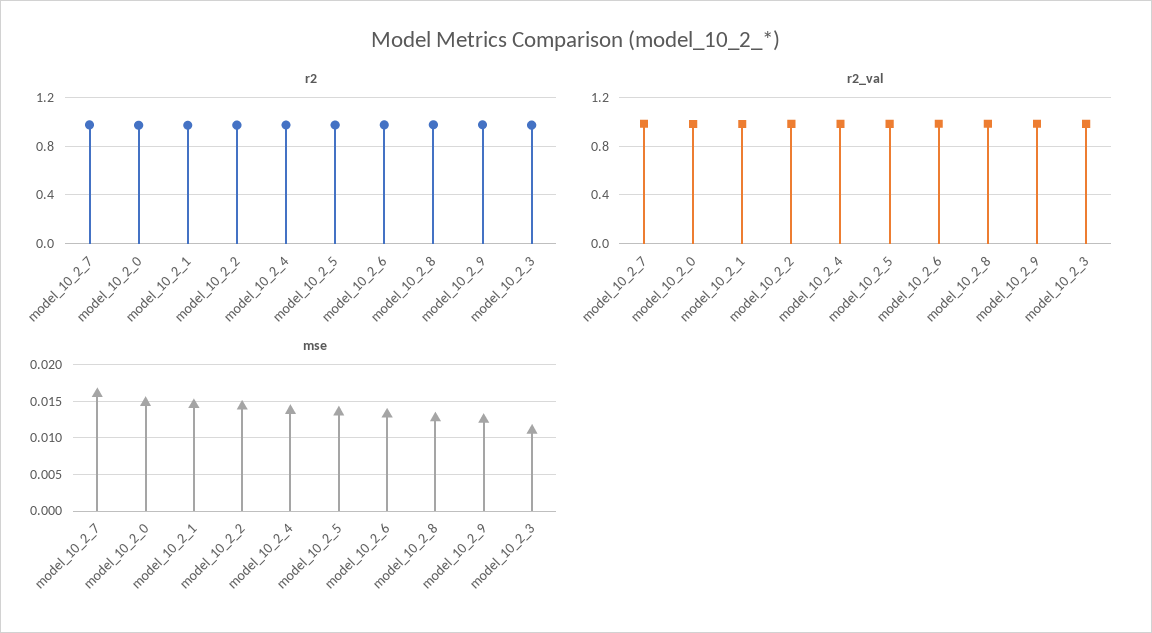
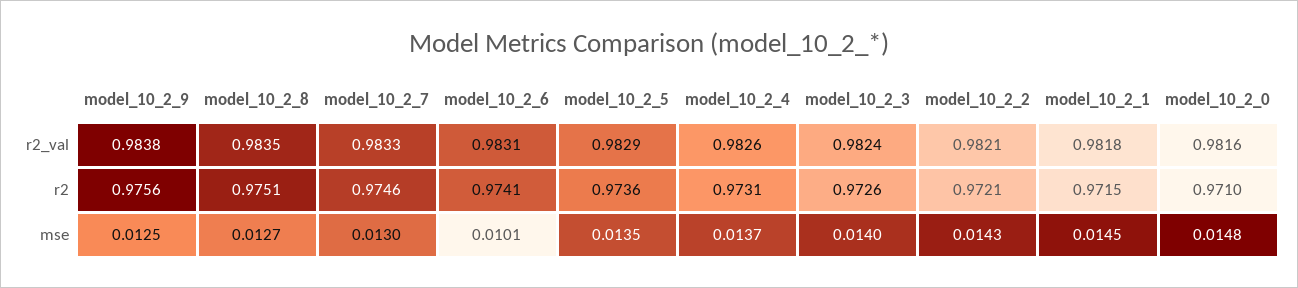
  {
    "r2": {
      "model_10_2_7": 0.9746,
      "model_10_2_0": 0.971,
      "model_10_2_1": 0.9715,
      "model_10_2_2": 0.9721,
      "model_10_2_4": 0.9731,
      "model_10_2_5": 0.9736,
      "model_10_2_6": 0.9741,
      "model_10_2_8": 0.9751,
      "model_10_2_9": 0.9756,
      "model_10_2_3": 0.9726
    },
    "r2_val": {
      "model_10_2_7": 0.9833,
      "model_10_2_0": 0.9816,
      "model_10_2_1": 0.9818,
      "model_10_2_2": 0.9821,
      "model_10_2_4": 0.9826,
      "model_10_2_5": 0.9829,
      "model_10_2_6": 0.9831,
      "model_10_2_8": 0.9835,
      "model_10_2_9": 0.9838,
      "model_10_2_3": 0.9824
    },
    "mse": {
-     "model_10_2_7": 0.016,
+     "model_10_2_7": 0.013,
      "model_10_2_0": 0.0148,
      "model_10_2_1": 0.0145,
      "model_10_2_2": 0.0143,
      "model_10_2_4": 0.0137,
      "model_10_2_5": 0.0135,
-     "model_10_2_6": 0.013,
+     "model_10_2_6": 0.0101,
      "model_10_2_8": 0.0127,
      "model_10_2_9": 0.0125,
-     "model_10_2_3": 0.011
+     "model_10_2_3": 0.014
    }
  }

